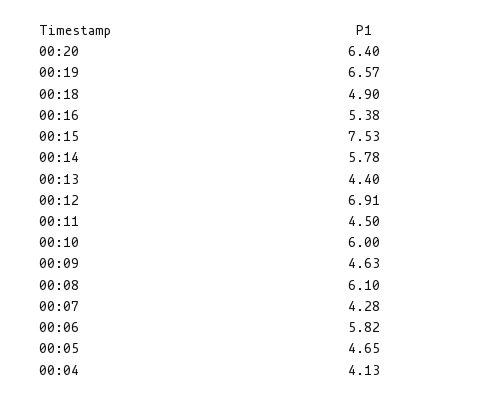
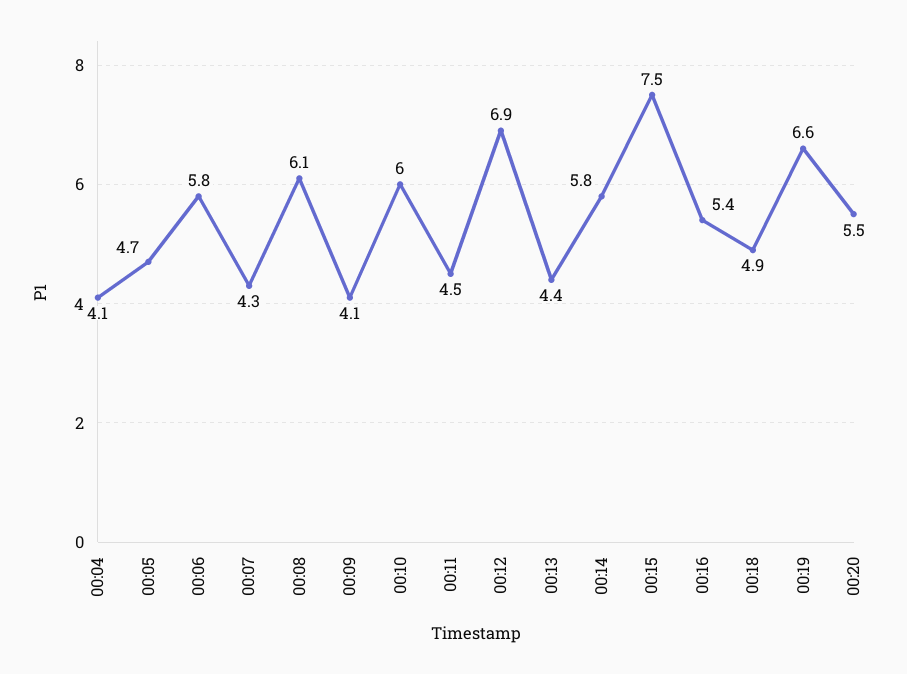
  {
-   "00:20": 6.4,
+   "00:20": 5.5,
    "00:19": 6.57,
    "00:18": 4.9,
    "00:16": 5.38,
    "00:15": 7.53,
    "00:14": 5.78,
    "00:13": 4.4,
    "00:12": 6.91,
    "00:11": 4.5,
    "00:10": 6,
-   "00:09": 4.63,
+   "00:09": 4.1,
    "00:08": 6.1,
    "00:07": 4.28,
    "00:06": 5.82,
    "00:05": 4.65,
    "00:04": 4.13
  }

